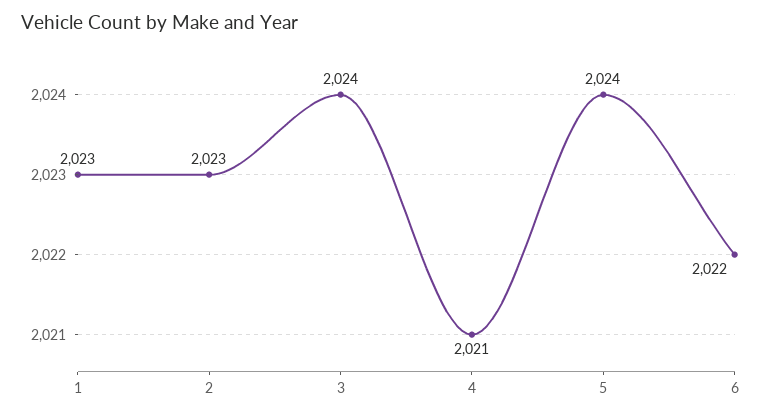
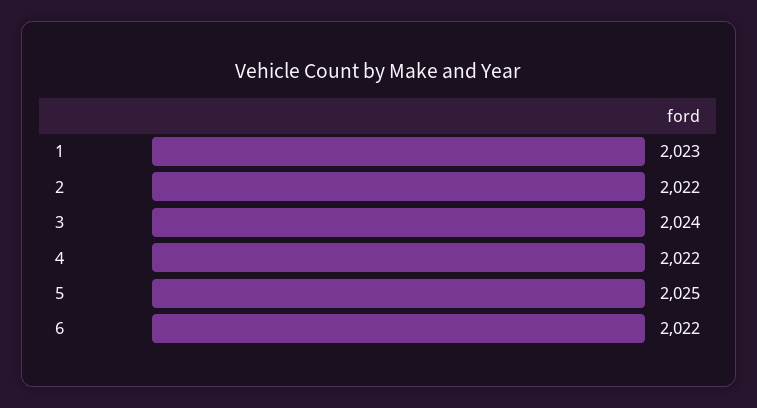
  {
    "1": 2023,
-   "2": 2023,
+   "2": 2022,
    "3": 2024,
-   "4": 2021,
+   "4": 2022,
-   "5": 2024,
+   "5": 2025,
    "6": 2022
  }

